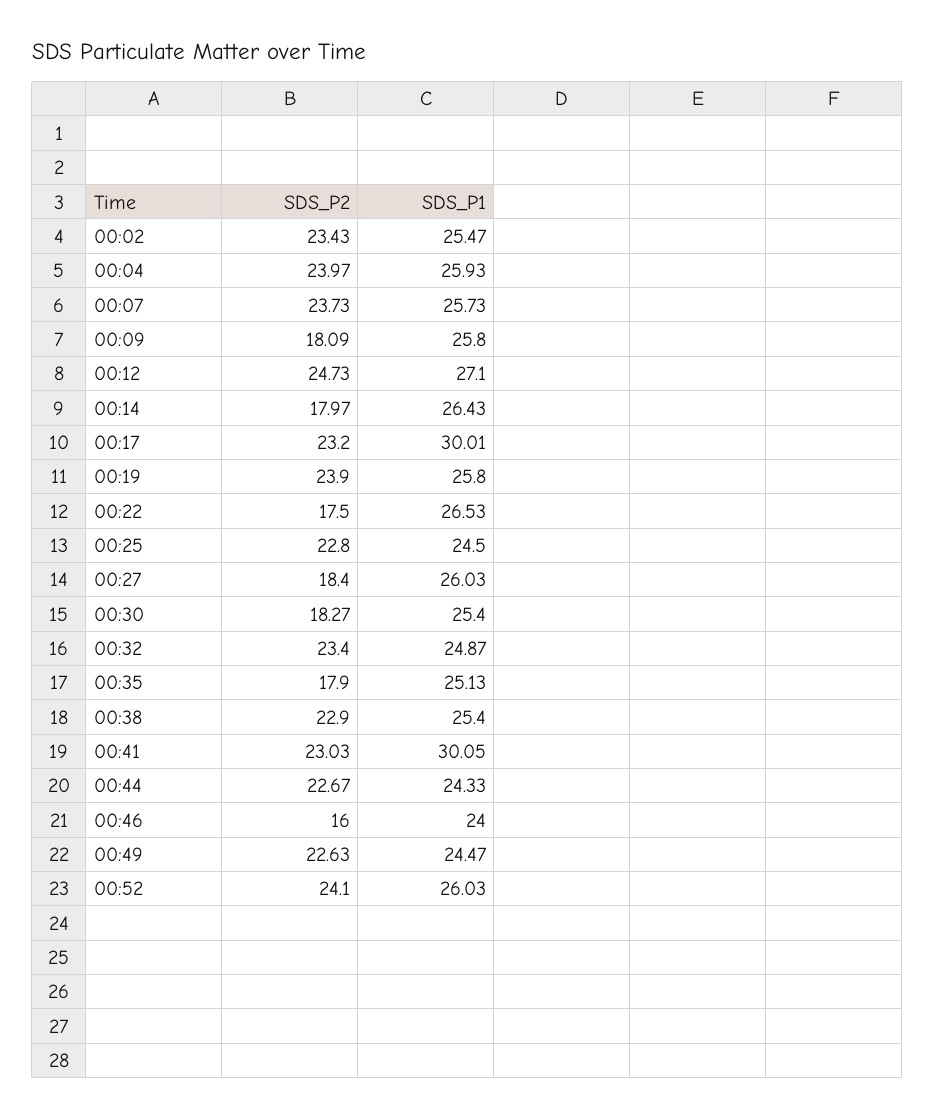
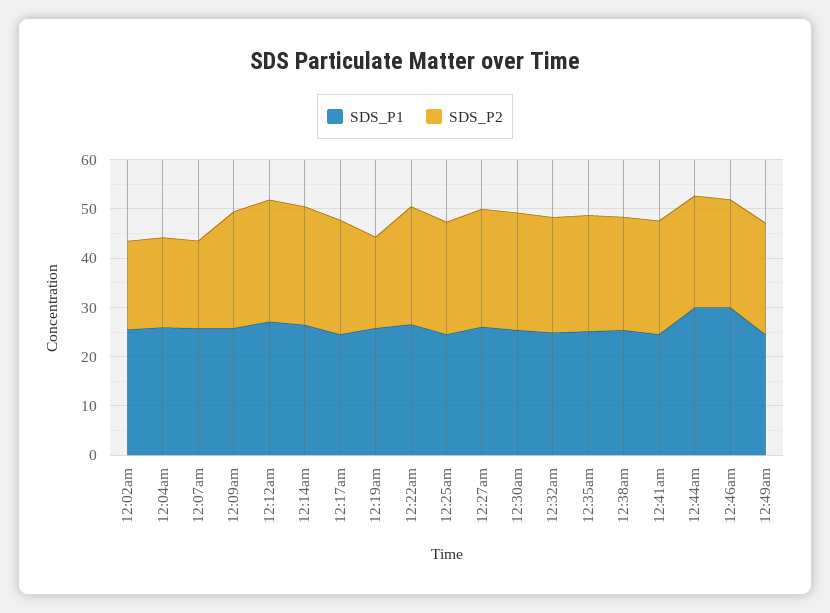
  {
    "SDS_P2": {
-     "00:02": 23.43,
+     "00:02": 18,
-     "00:04": 23.97,
+     "00:04": 18,
-     "00:07": 23.73,
+     "00:07": 18,
-     "00:09": 18.09,
+     "00:09": 24,
      "00:12": 24.73,
-     "00:14": 17.97,
+     "00:14": 24,
      "00:17": 23.2,
-     "00:19": 23.9,
+     "00:19": 18,
-     "00:22": 17.5,
+     "00:22": 24,
      "00:25": 22.8,
-     "00:27": 18.4,
+     "00:27": 24,
-     "00:30": 18.27,
+     "00:30": 24,
      "00:32": 23.4,
-     "00:35": 17.9,
+     "00:35": 24,
      "00:38": 22.9,
      "00:41": 23.03,
      "00:44": 22.67,
-     "00:46": 16,
+     "00:46": 22,
-     "00:49": 22.63,
+     "00:49": 22.63
-     "00:52": 24.1
    },
    "SDS_P1": {
      "00:02": 25.47,
      "00:04": 25.93,
      "00:07": 25.73,
      "00:09": 25.8,
      "00:12": 27.1,
      "00:14": 26.43,
-     "00:17": 30.01,
+     "00:17": 24,
      "00:19": 25.8,
      "00:22": 26.53,
      "00:25": 24.5,
      "00:27": 26.03,
      "00:30": 25.4,
      "00:32": 24.87,
      "00:35": 25.13,
      "00:38": 25.4,
-     "00:41": 30.05,
+     "00:41": 24,
-     "00:44": 24.33,
+     "00:44": 30,
-     "00:46": 24,
+     "00:46": 30,
-     "00:49": 24.47,
+     "00:49": 24.47
-     "00:52": 26.03
    }
  }

